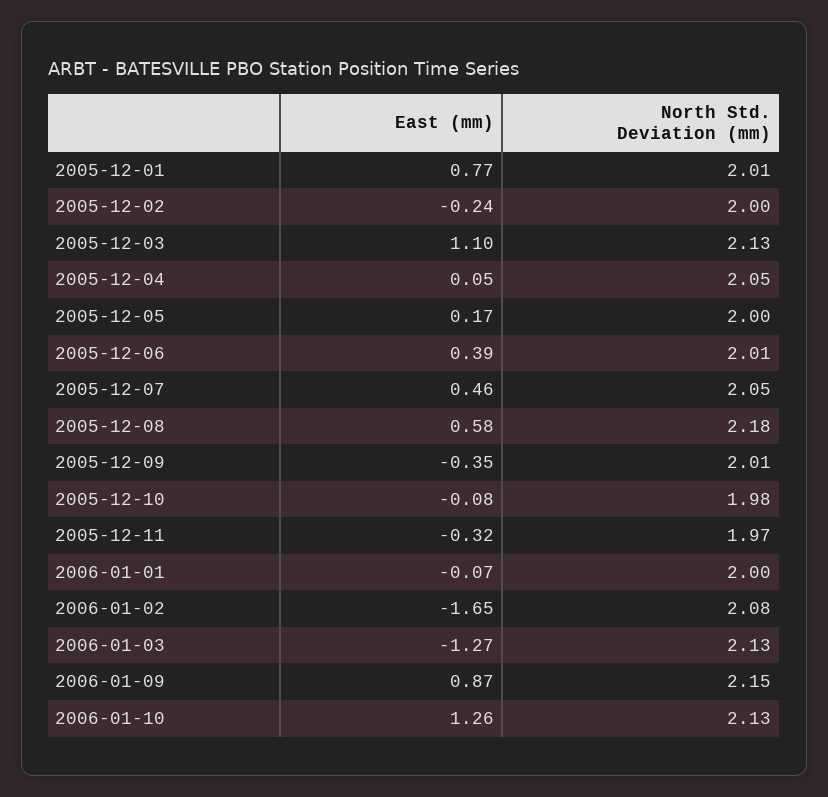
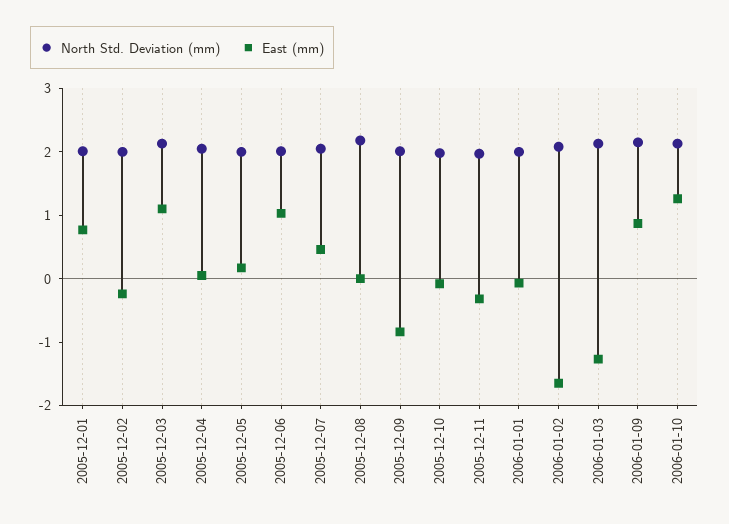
  {
    "East (mm)": {
      "2005-12-01": 0.77,
      "2005-12-02": -0.24,
      "2005-12-03": 1.1,
      "2005-12-04": 0.05,
      "2005-12-05": 0.17,
-     "2005-12-06": 0.39,
+     "2005-12-06": 1,
      "2005-12-07": 0.46,
-     "2005-12-08": 0.58,
+     "2005-12-08": 0,
-     "2005-12-09": -0.35,
+     "2005-12-09": -0.8,
      "2005-12-10": -0.08,
      "2005-12-11": -0.32,
      "2006-01-01": -0.07,
      "2006-01-02": -1.65,
      "2006-01-03": -1.27,
      "2006-01-09": 0.87,
      "2006-01-10": 1.26
    },
    "North Std. Deviation (mm)": {
      "2005-12-01": 2.01,
      "2005-12-02": 2,
      "2005-12-03": 2.13,
      "2005-12-04": 2.05,
      "2005-12-05": 2,
      "2005-12-06": 2.01,
      "2005-12-07": 2.05,
      "2005-12-08": 2.18,
      "2005-12-09": 2.01,
      "2005-12-10": 1.98,
      "2005-12-11": 1.97,
      "2006-01-01": 2,
      "2006-01-02": 2.08,
      "2006-01-03": 2.13,
      "2006-01-09": 2.15,
      "2006-01-10": 2.13
    }
  }

